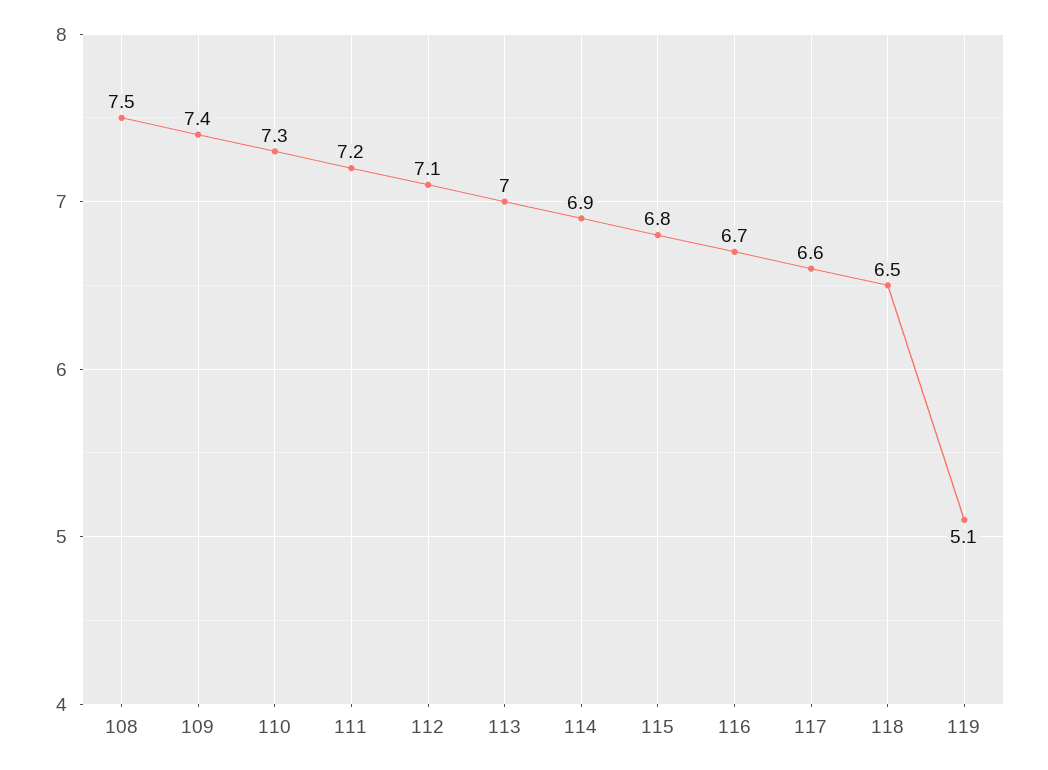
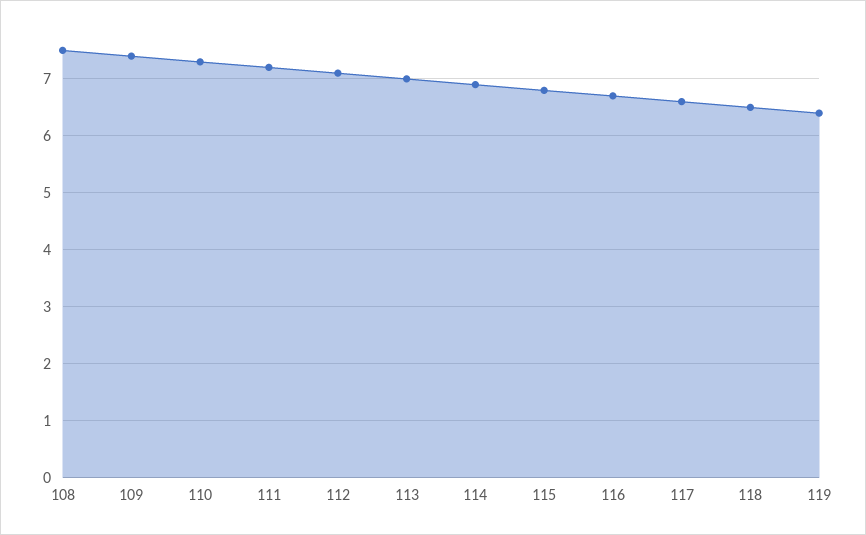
  {
    "108": 7.5,
    "109": 7.4,
    "110": 7.3,
    "111": 7.2,
    "112": 7.1,
    "113": 7,
    "114": 6.9,
    "115": 6.8,
    "116": 6.7,
    "117": 6.6,
    "118": 6.5,
-   "119": 5.1
+   "119": 6.5
  }

